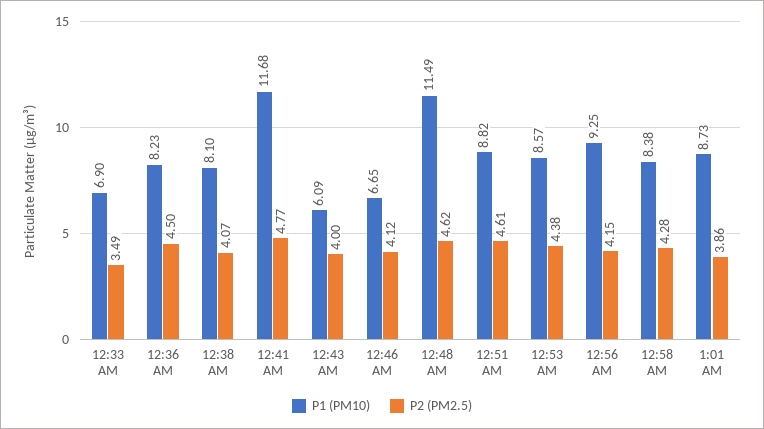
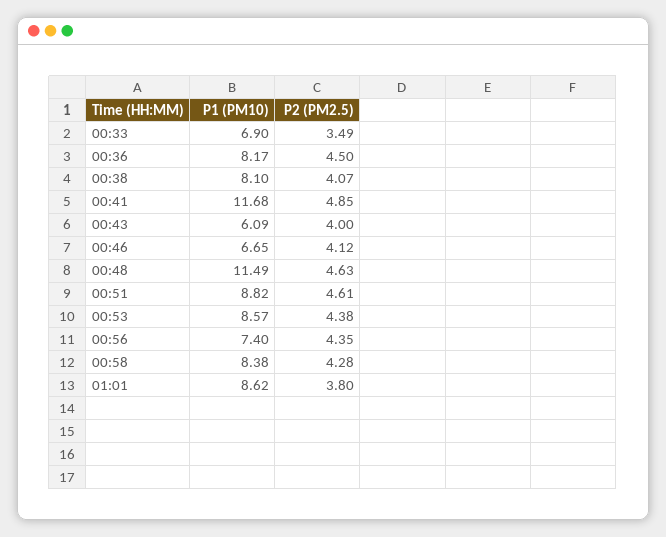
  {
    "P1 (PM10)": {
      "12:33 AM": 6.9,
-     "12:36 AM": 8.23,
+     "12:36 AM": 8.17,
      "12:38 AM": 8.1,
      "12:41 AM": 11.68,
      "12:43 AM": 6.09,
      "12:46 AM": 6.65,
      "12:48 AM": 11.49,
      "12:51 AM": 8.82,
      "12:53 AM": 8.57,
-     "12:56 AM": 9.25,
+     "12:56 AM": 7.4,
      "12:58 AM": 8.38,
-     "1:01 AM": 8.73
+     "1:01 AM": 8.62
    },
    "P2 (PM2.5)": {
      "12:33 AM": 3.49,
      "12:36 AM": 4.5,
      "12:38 AM": 4.07,
-     "12:41 AM": 4.77,
+     "12:41 AM": 4.85,
      "12:43 AM": 4,
      "12:46 AM": 4.12,
-     "12:48 AM": 4.62,
+     "12:48 AM": 4.63,
      "12:51 AM": 4.61,
      "12:53 AM": 4.38,
-     "12:56 AM": 4.15,
+     "12:56 AM": 4.35,
      "12:58 AM": 4.28,
-     "1:01 AM": 3.86
+     "1:01 AM": 3.8
    }
  }

